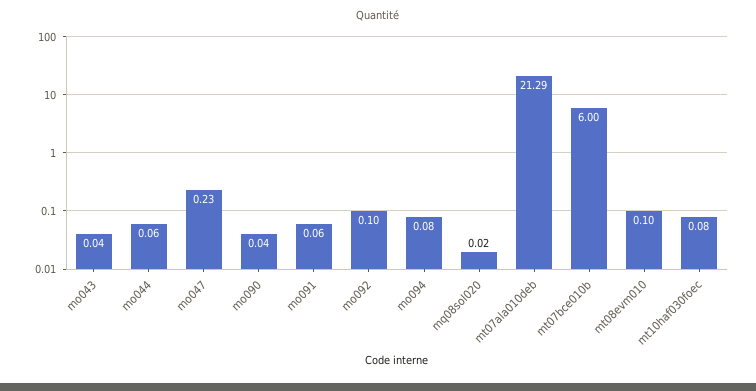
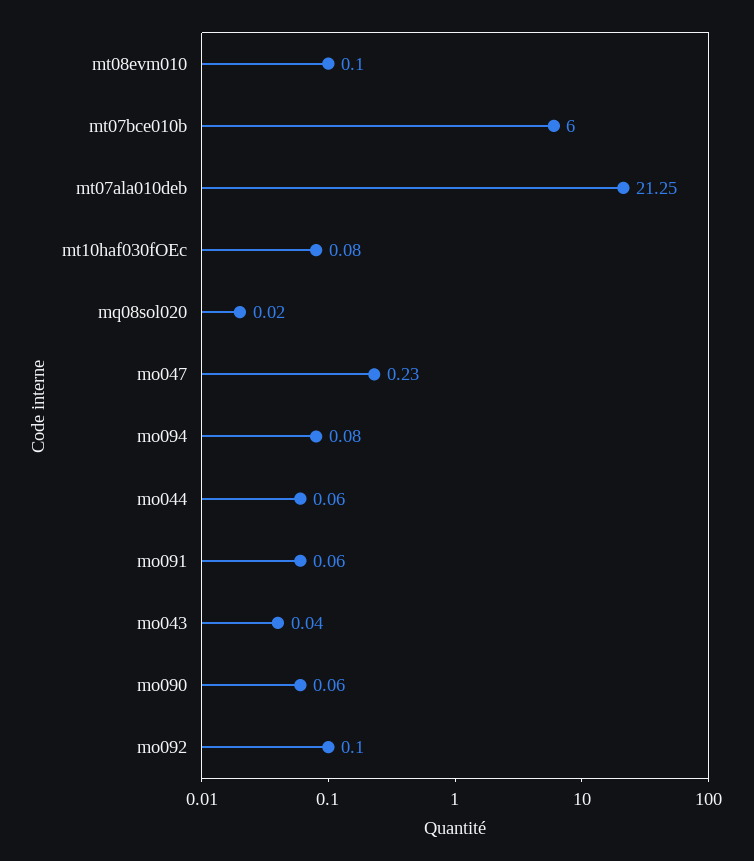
  {
    "mo043": 0.04,
    "mo044": 0.06,
    "mo047": 0.23,
-   "mo090": 0.04,
+   "mo090": 0.06,
    "mo091": 0.06,
    "mo092": 0.1,
    "mo094": 0.08,
    "mq08sol020": 0.02,
-   "mt07ala010deb": 21.29,
+   "mt07ala010deb": 21.25,
    "mt07bce010b": 6,
    "mt08evm010": 0.1,
    "mt10haf030foec": 0.08
  }

